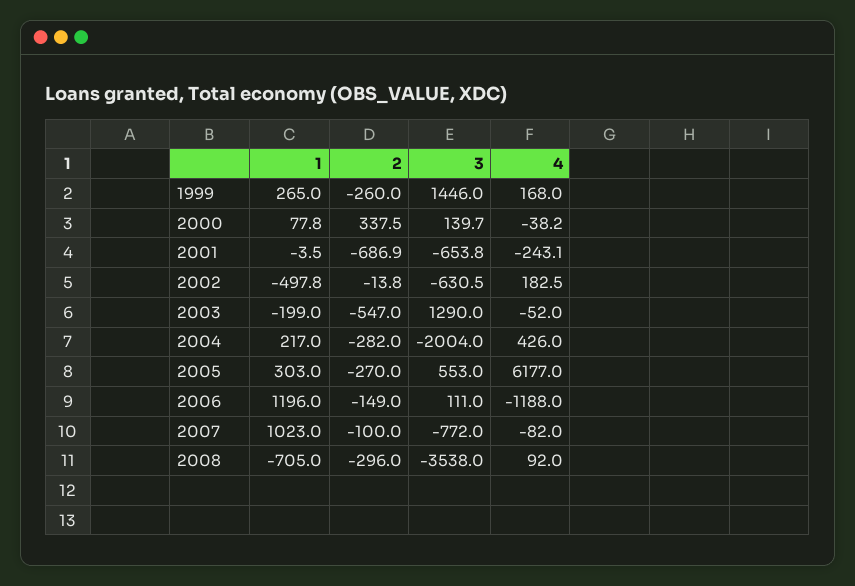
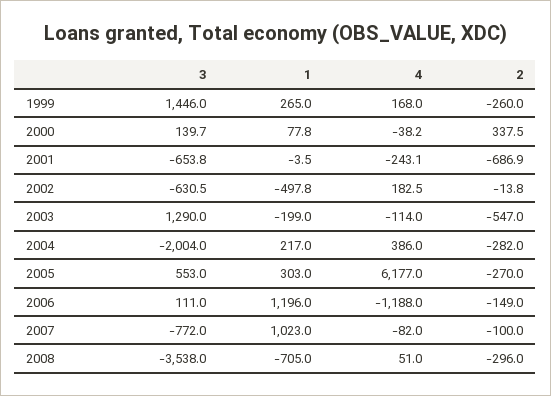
  {
    "1": {
      "1999": 265,
      "2000": 77.8,
      "2001": -3.5,
      "2002": -497.8,
      "2003": -199,
      "2004": 217,
      "2005": 303,
      "2006": 1196,
      "2007": 1023,
      "2008": -705
    },
    "2": {
      "1999": -260,
      "2000": 337.5,
      "2001": -686.9,
      "2002": -13.8,
      "2003": -547,
      "2004": -282,
      "2005": -270,
      "2006": -149,
      "2007": -100,
      "2008": -296
    },
    "3": {
      "1999": 1446,
      "2000": 139.7,
      "2001": -653.8,
      "2002": -630.5,
      "2003": 1290,
      "2004": -2004,
      "2005": 553,
      "2006": 111,
      "2007": -772,
      "2008": -3538
    },
    "4": {
      "1999": 168,
      "2000": -38.2,
      "2001": -243.1,
      "2002": 182.5,
-     "2003": -52,
+     "2003": -114,
-     "2004": 426,
+     "2004": 386,
      "2005": 6177,
      "2006": -1188,
      "2007": -82,
-     "2008": 92
+     "2008": 51
    }
  }

